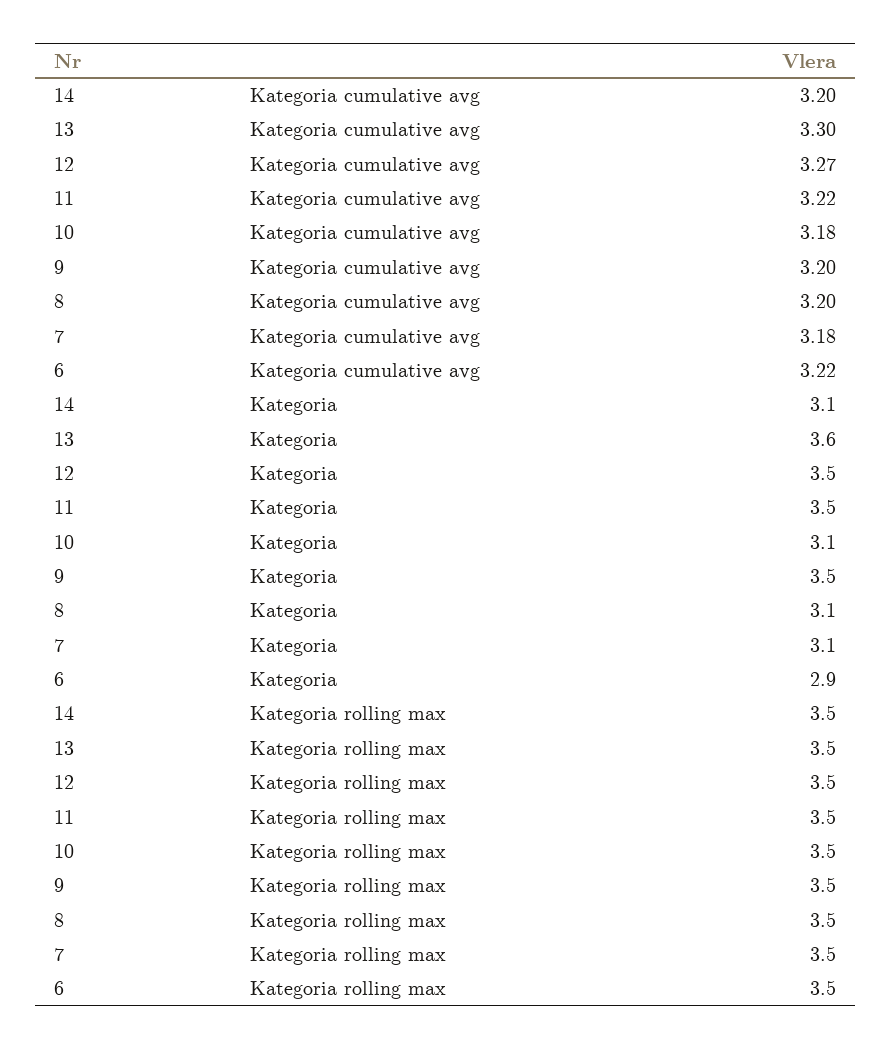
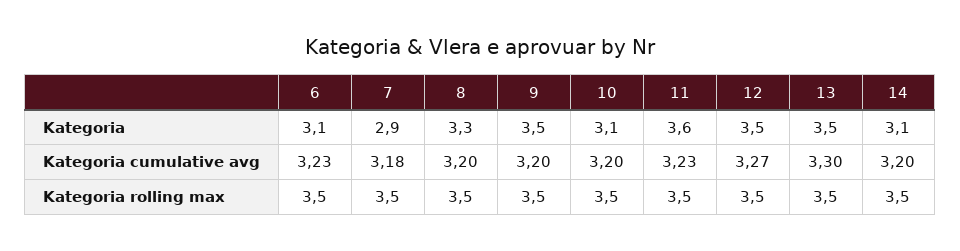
  {
    "14": {
      "Kategoria cumulative avg": 3.2,
      "Kategoria": 3.1,
      "Kategoria rolling max": 3.5
    },
    "13": {
      "Kategoria cumulative avg": 3.3,
-     "Kategoria": 3.6,
+     "Kategoria": 3.5,
      "Kategoria rolling max": 3.5
    },
    "12": {
      "Kategoria cumulative avg": 3.27,
      "Kategoria": 3.5,
      "Kategoria rolling max": 3.5
    },
    "11": {
-     "Kategoria cumulative avg": 3.22,
+     "Kategoria cumulative avg": 3.23,
-     "Kategoria": 3.5,
+     "Kategoria": 3.6,
      "Kategoria rolling max": 3.5
    },
    "10": {
-     "Kategoria cumulative avg": 3.18,
+     "Kategoria cumulative avg": 3.2,
      "Kategoria": 3.1,
      "Kategoria rolling max": 3.5
    },
    "9": {
      "Kategoria cumulative avg": 3.2,
      "Kategoria": 3.5,
      "Kategoria rolling max": 3.5
    },
    "8": {
      "Kategoria cumulative avg": 3.2,
-     "Kategoria": 3.1,
+     "Kategoria": 3.3,
      "Kategoria rolling max": 3.5
    },
    "7": {
      "Kategoria cumulative avg": 3.18,
-     "Kategoria": 3.1,
+     "Kategoria": 2.9,
      "Kategoria rolling max": 3.5
    },
    "6": {
-     "Kategoria cumulative avg": 3.22,
+     "Kategoria cumulative avg": 3.23,
-     "Kategoria": 2.9,
+     "Kategoria": 3.1,
      "Kategoria rolling max": 3.5
    }
  }

